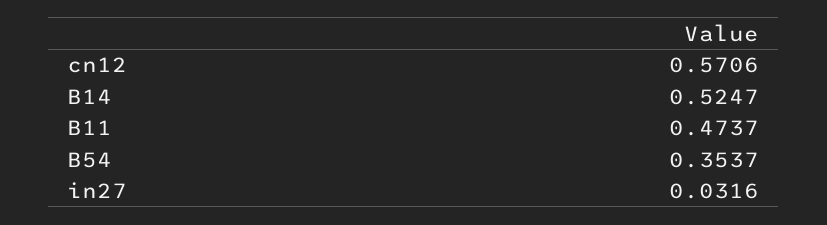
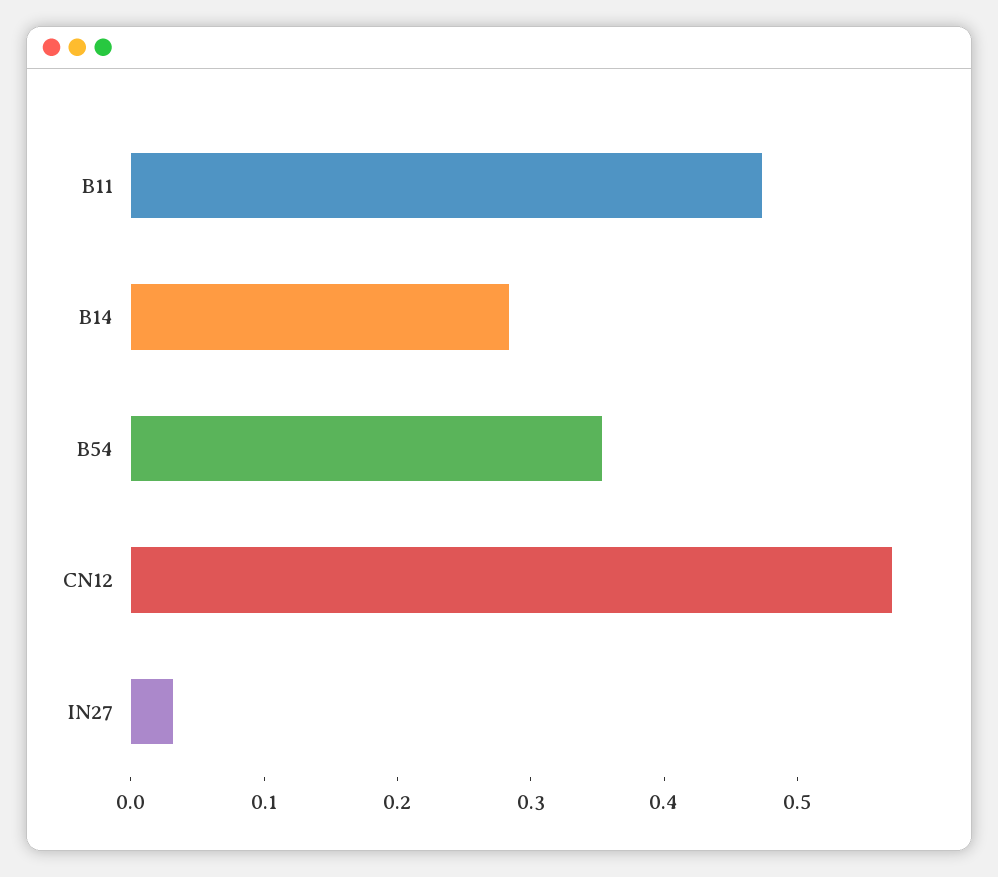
  {
    "cn12": 0.5706,
-   "B14": 0.5247,
+   "B14": 0.28,
    "B11": 0.4737,
    "B54": 0.3537,
    "in27": 0.0316
  }

